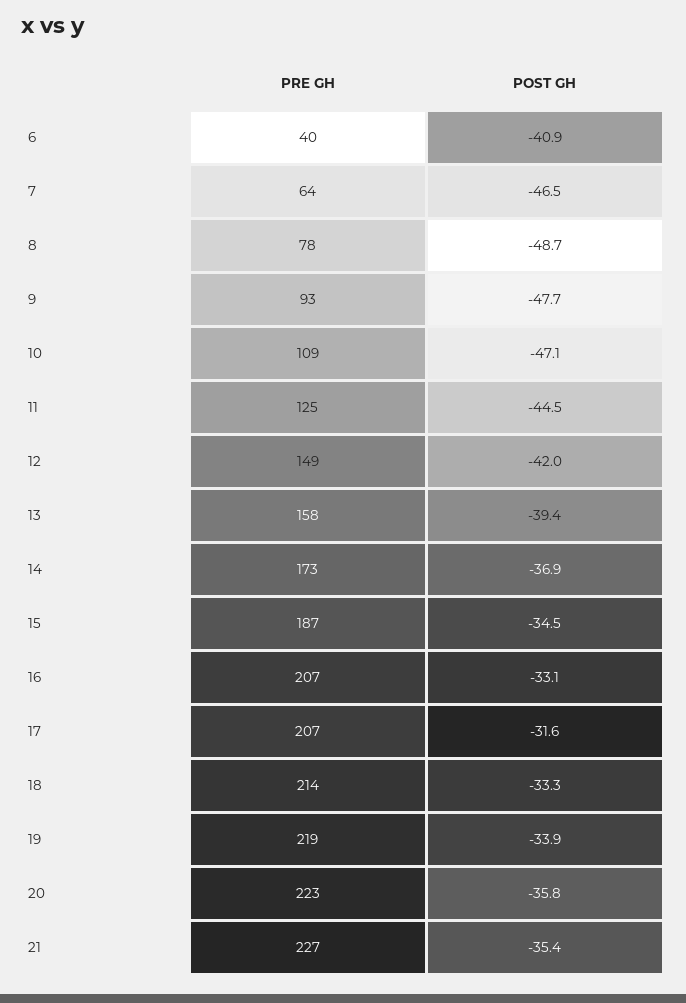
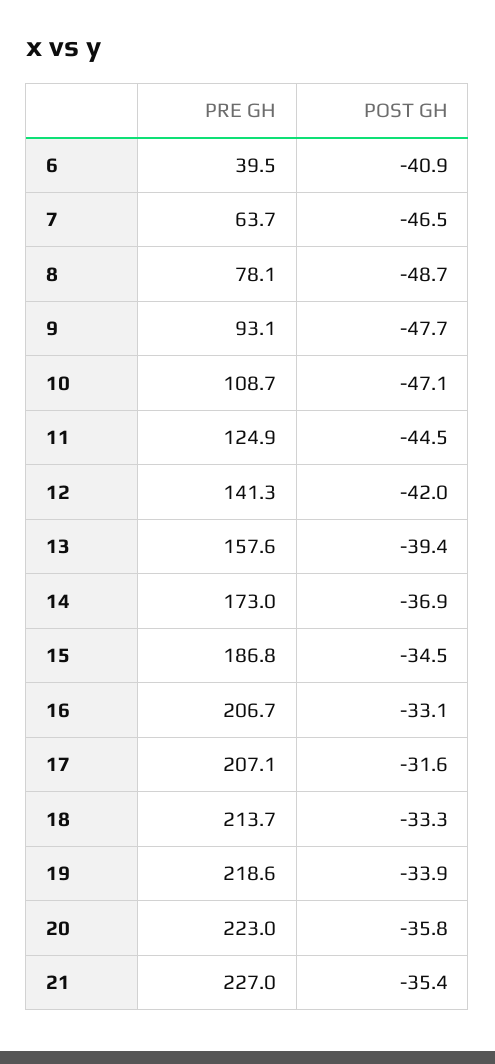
  {
    "PRE GH": {
      "6": 39.5,
      "7": 63.7,
      "8": 78.1,
      "9": 93.1,
      "10": 108.7,
      "11": 124.9,
-     "12": 149,
+     "12": 141.3,
      "13": 157.6,
      "14": 173,
      "15": 186.8,
      "16": 206.7,
      "17": 207.1,
      "18": 213.7,
      "19": 218.6,
      "20": 223,
      "21": 227
    },
    "POST GH": {
      "6": -40.9,
      "7": -46.5,
      "8": -48.7,
      "9": -47.7,
      "10": -47.1,
      "11": -44.5,
      "12": -42,
      "13": -39.4,
      "14": -36.9,
      "15": -34.5,
      "16": -33.1,
      "17": -31.6,
      "18": -33.3,
      "19": -33.9,
      "20": -35.8,
      "21": -35.4
    }
  }

